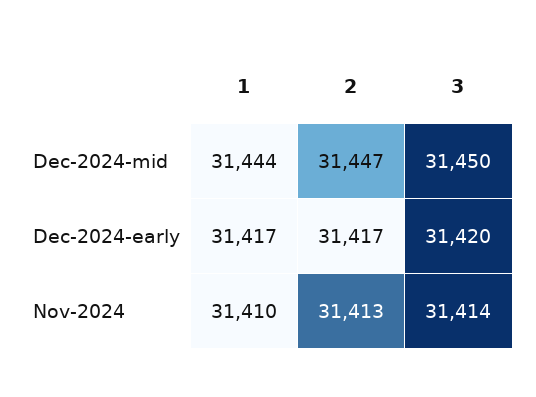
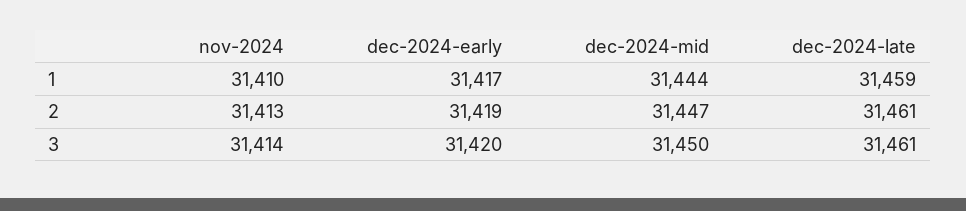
  {
    "1": {
      "Dec-2024-mid": 31444,
      "Dec-2024-early": 31417,
-     "Nov-2024": 31410
+     "Nov-2024": 31410,
+     "dec-2024-late": 31459
    },
    "2": {
      "Dec-2024-mid": 31447,
-     "Dec-2024-early": 31417,
+     "Dec-2024-early": 31419,
-     "Nov-2024": 31413
+     "Nov-2024": 31413,
+     "dec-2024-late": 31461
    },
    "3": {
      "Dec-2024-mid": 31450,
      "Dec-2024-early": 31420,
-     "Nov-2024": 31414
+     "Nov-2024": 31414,
+     "dec-2024-late": 31461
    }
  }

